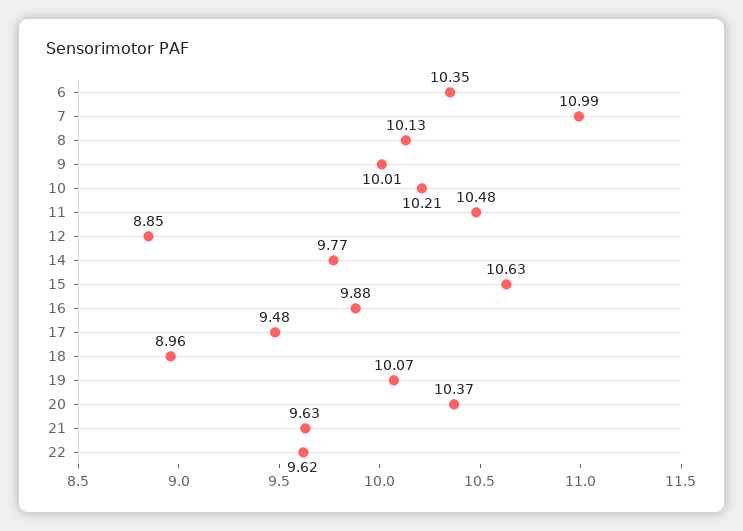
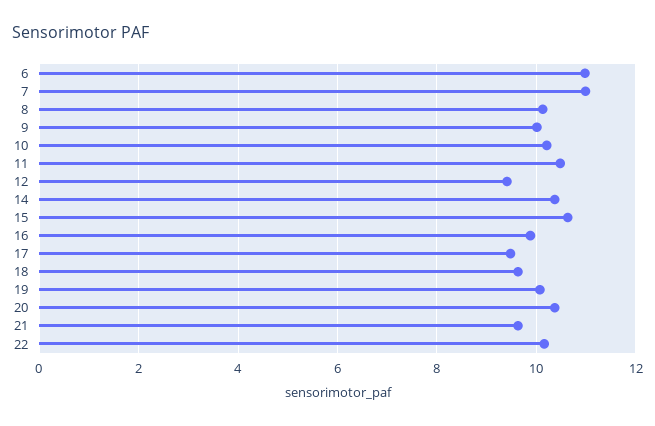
  {
-   "6": 10.35,
+   "6": 11,
    "7": 10.99,
    "8": 10.13,
    "9": 10.01,
    "10": 10.21,
    "11": 10.48,
-   "12": 8.85,
+   "12": 9.4,
-   "14": 9.77,
+   "14": 10.4,
    "15": 10.63,
    "16": 9.88,
    "17": 9.48,
-   "18": 8.96,
+   "18": 9.6,
    "19": 10.07,
    "20": 10.37,
    "21": 9.63,
-   "22": 9.62
+   "22": 10.2
  }

